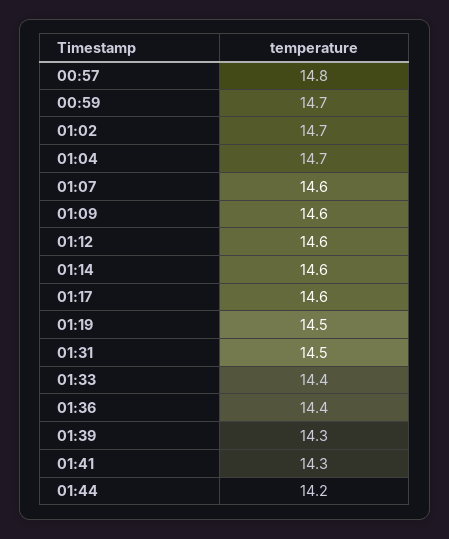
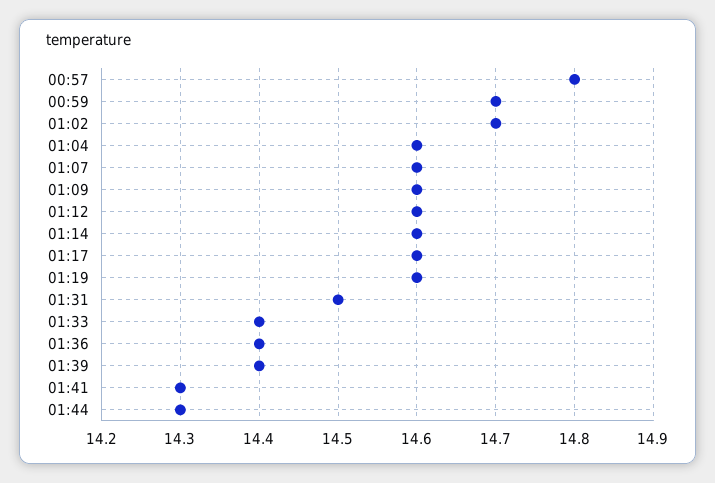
  {
    "00:57": 14.8,
    "00:59": 14.7,
    "01:02": 14.7,
-   "01:04": 14.7,
+   "01:04": 14.6,
    "01:07": 14.6,
    "01:09": 14.6,
    "01:12": 14.6,
    "01:14": 14.6,
    "01:17": 14.6,
-   "01:19": 14.5,
+   "01:19": 14.6,
    "01:31": 14.5,
    "01:33": 14.4,
    "01:36": 14.4,
-   "01:39": 14.3,
+   "01:39": 14.4,
    "01:41": 14.3,
-   "01:44": 14.2
+   "01:44": 14.3
  }

